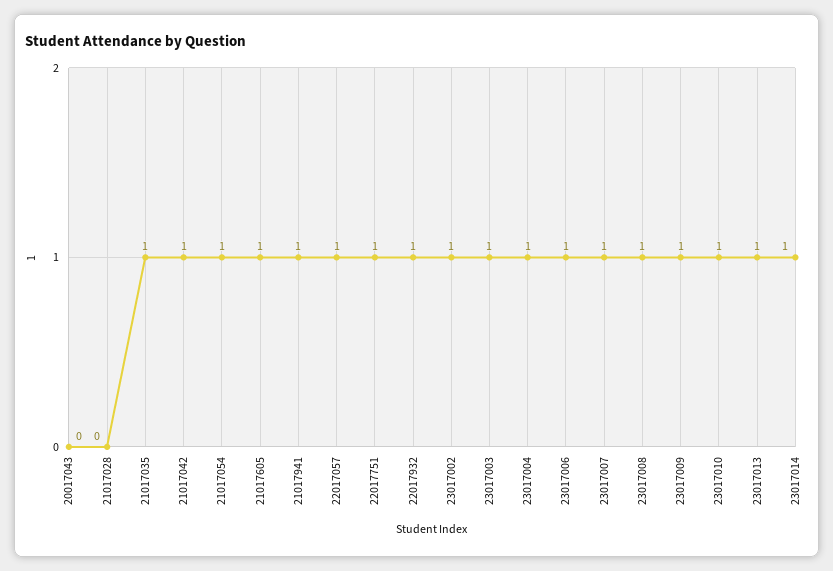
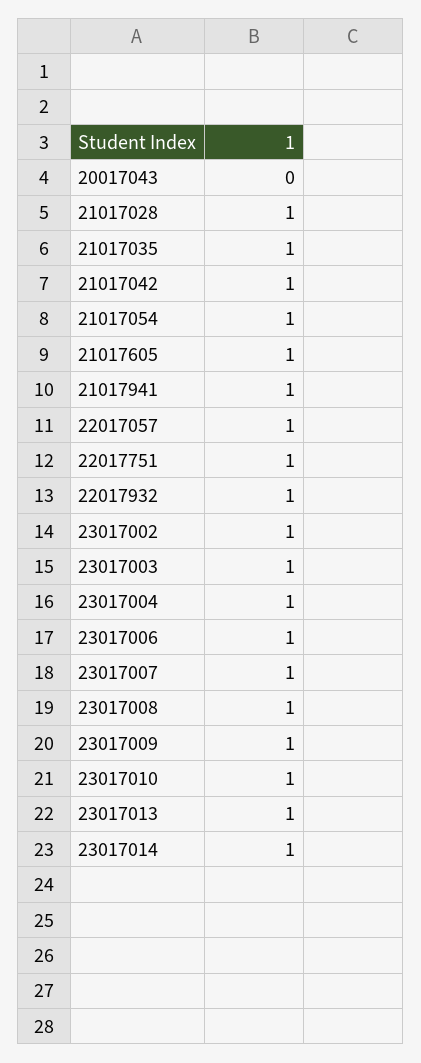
  {
    "20017043": 0,
-   "21017028": 0,
+   "21017028": 1,
    "21017035": 1,
    "21017042": 1,
    "21017054": 1,
    "21017605": 1,
    "21017941": 1,
    "22017057": 1,
    "22017751": 1,
    "22017932": 1,
    "23017002": 1,
    "23017003": 1,
    "23017004": 1,
    "23017006": 1,
    "23017007": 1,
    "23017008": 1,
    "23017009": 1,
    "23017010": 1,
    "23017013": 1,
    "23017014": 1
  }

